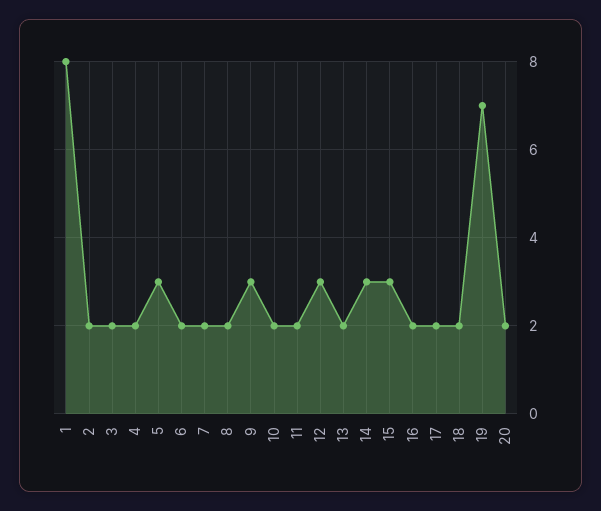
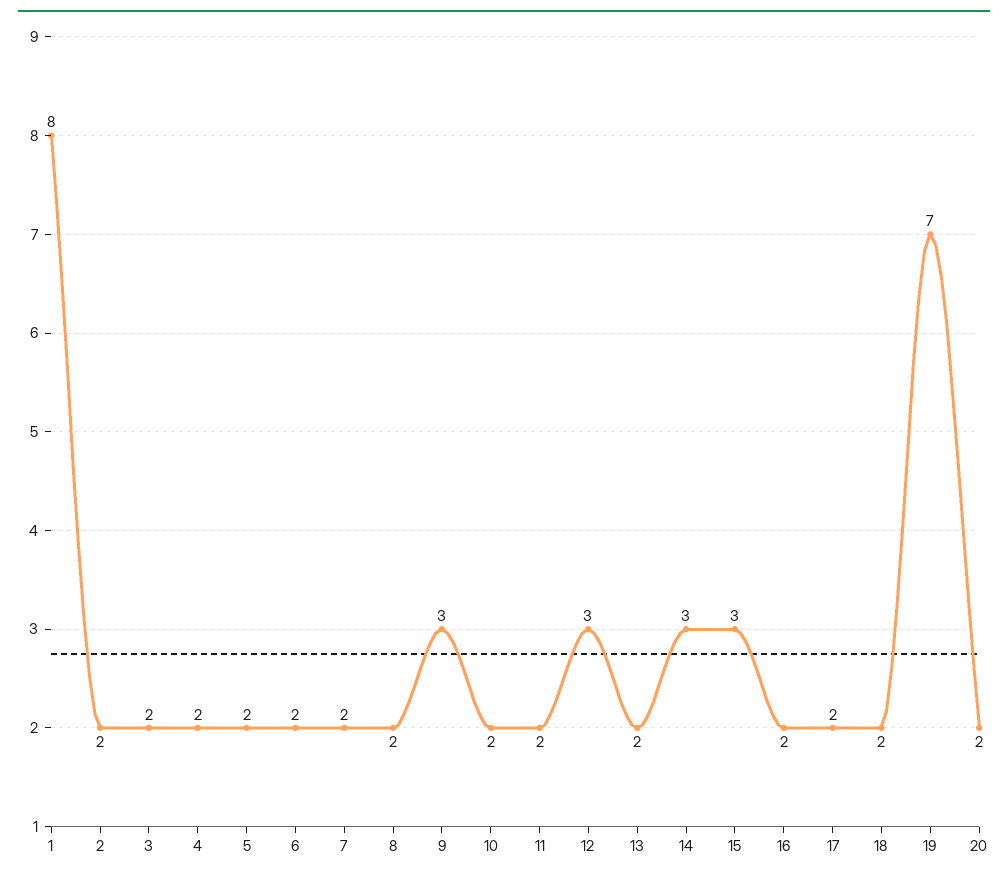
  {
    "1": 8,
    "2": 2,
    "3": 2,
    "4": 2,
-   "5": 3,
+   "5": 2,
    "6": 2,
    "7": 2,
    "8": 2,
    "9": 3,
    "10": 2,
    "11": 2,
    "12": 3,
    "13": 2,
    "14": 3,
    "15": 3,
    "16": 2,
    "17": 2,
    "18": 2,
    "19": 7,
    "20": 2
  }

